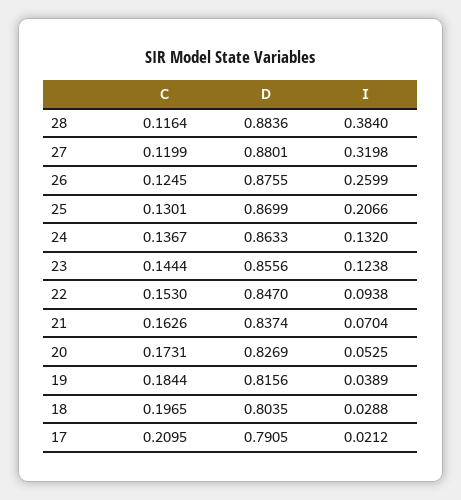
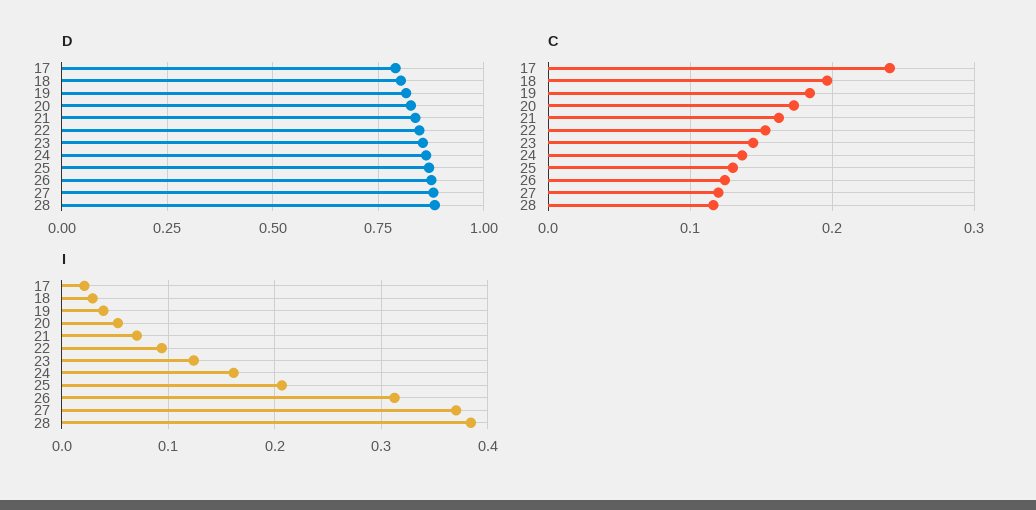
  {
    "C": {
      "28": 0.1164,
      "27": 0.1199,
      "26": 0.1245,
      "25": 0.1301,
      "24": 0.1367,
      "23": 0.1444,
      "22": 0.153,
      "21": 0.1626,
      "20": 0.1731,
      "19": 0.1844,
      "18": 0.1965,
-     "17": 0.2095
+     "17": 0.24
    },
    "D": {
      "28": 0.8836,
      "27": 0.8801,
      "26": 0.8755,
      "25": 0.8699,
      "24": 0.8633,
      "23": 0.8556,
      "22": 0.847,
      "21": 0.8374,
      "20": 0.8269,
      "19": 0.8156,
      "18": 0.8035,
      "17": 0.7905
    },
    "I": {
      "28": 0.384,
-     "27": 0.3198,
+     "27": 0.37,
-     "26": 0.2599,
+     "26": 0.31,
      "25": 0.2066,
-     "24": 0.132,
+     "24": 0.16,
      "23": 0.1238,
      "22": 0.0938,
      "21": 0.0704,
      "20": 0.0525,
      "19": 0.0389,
      "18": 0.0288,
      "17": 0.0212
    }
  }

